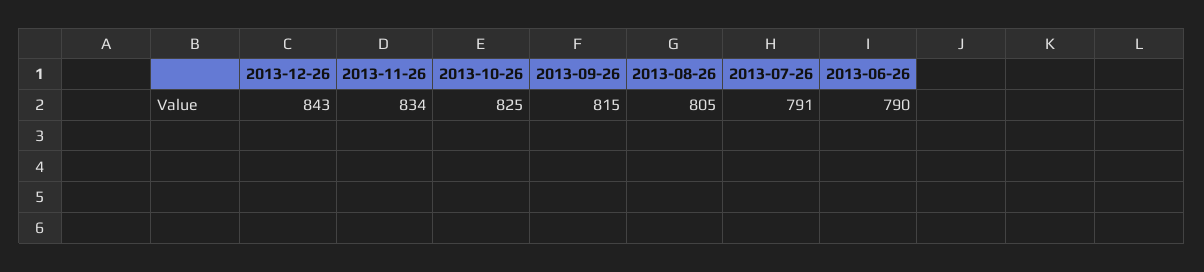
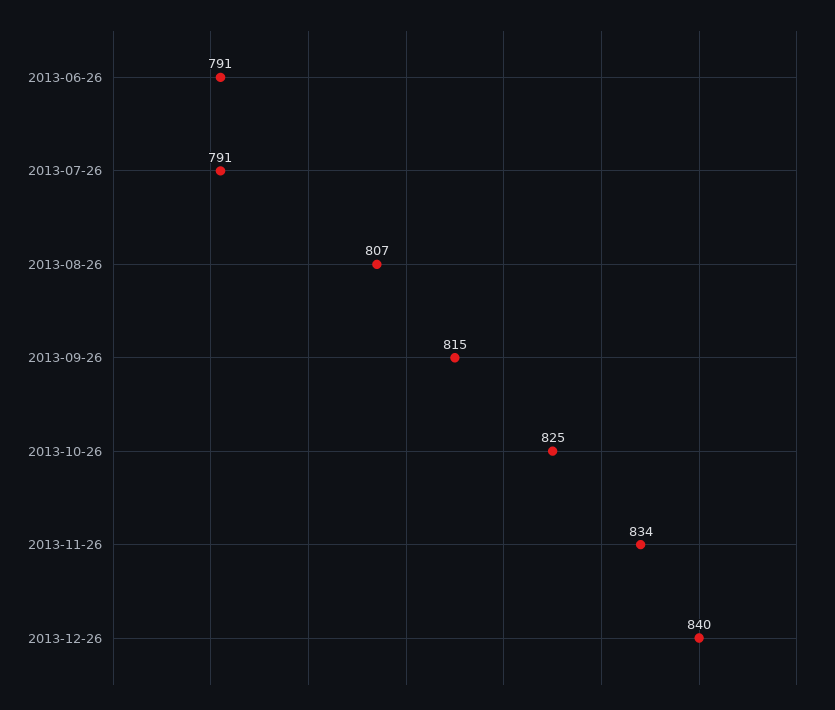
  {
-   "2013-12-26": 843,
+   "2013-12-26": 840,
    "2013-11-26": 834,
    "2013-10-26": 825,
    "2013-09-26": 815,
-   "2013-08-26": 805,
+   "2013-08-26": 807,
    "2013-07-26": 791,
-   "2013-06-26": 790
+   "2013-06-26": 791
  }

